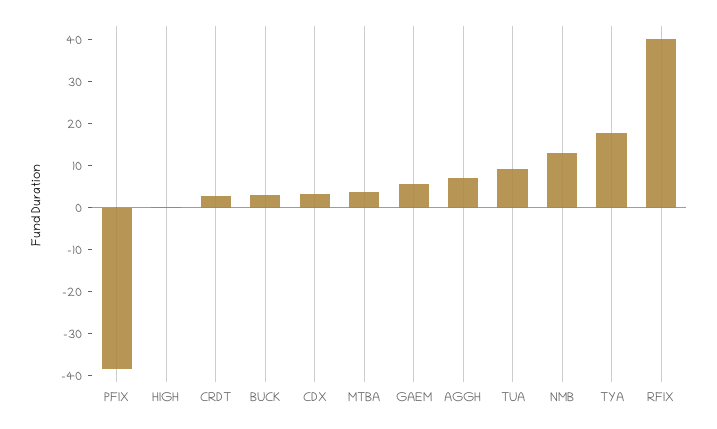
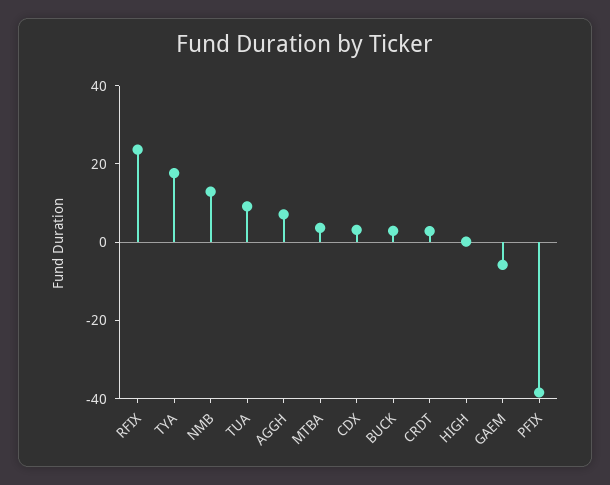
  {
    "PFIX": -38,
    "HIGH": 0,
    "CRDT": 2,
    "BUCK": 2,
    "CDX": 4,
    "MTBA": 4,
-   "GAEM": 6,
+   "GAEM": -5,
    "AGGH": 8,
    "TUA": 10,
    "NMB": 12,
    "TYA": 18,
-   "RFIX": 40
+   "RFIX": 25
  }

